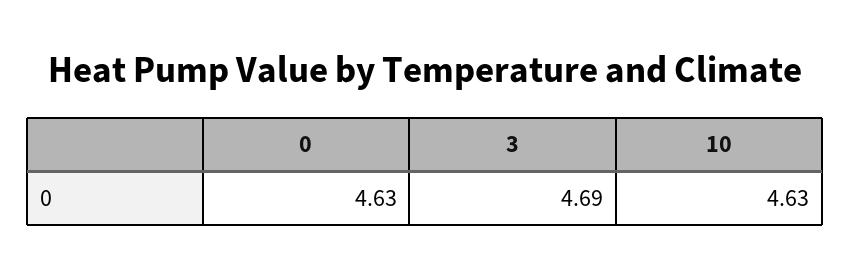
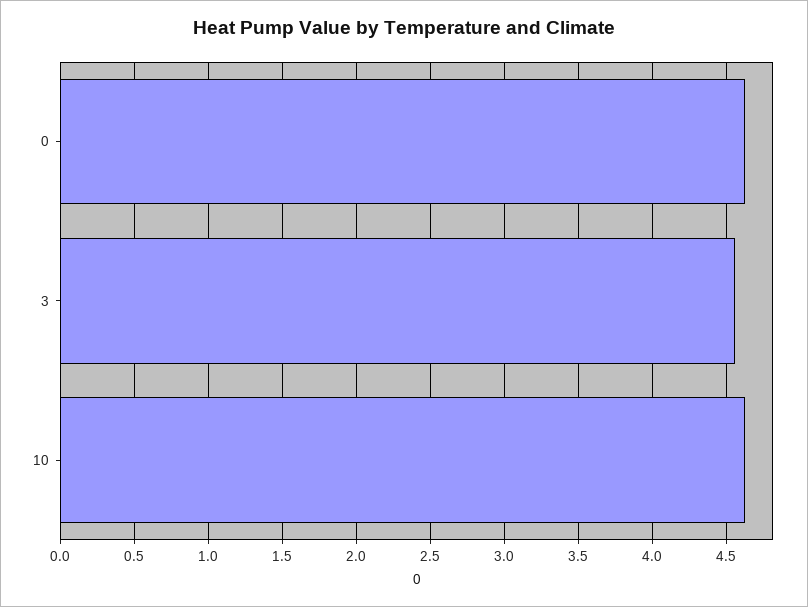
  {
    "0": 4.63,
-   "3": 4.69,
+   "3": 4.55,
    "10": 4.63
  }

